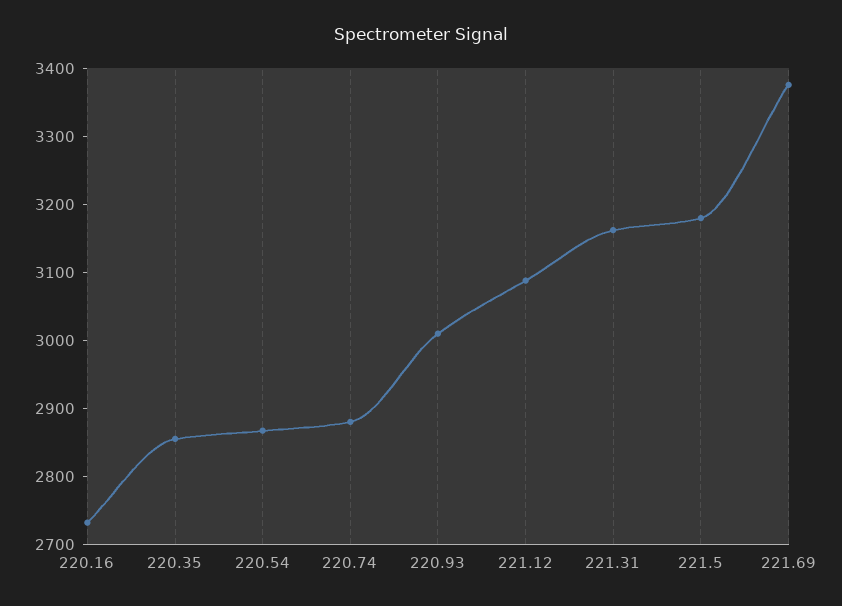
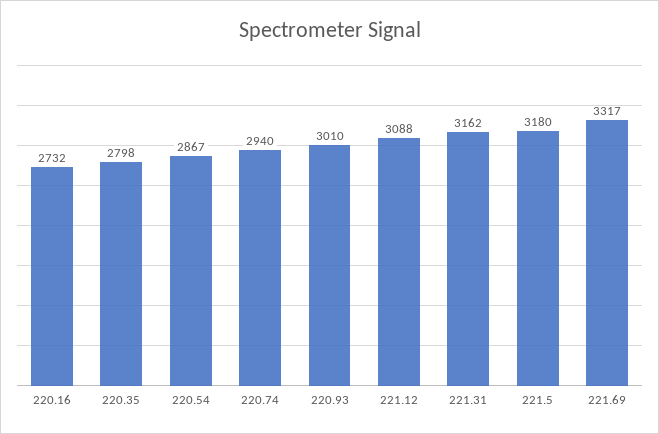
  {
    "220.16": 2732,
-   "220.35": 2860,
+   "220.35": 2798,
    "220.54": 2867,
-   "220.74": 2880,
+   "220.74": 2940,
    "220.93": 3010,
    "221.12": 3088,
    "221.31": 3162,
    "221.5": 3180,
-   "221.69": 3380
+   "221.69": 3317
  }

